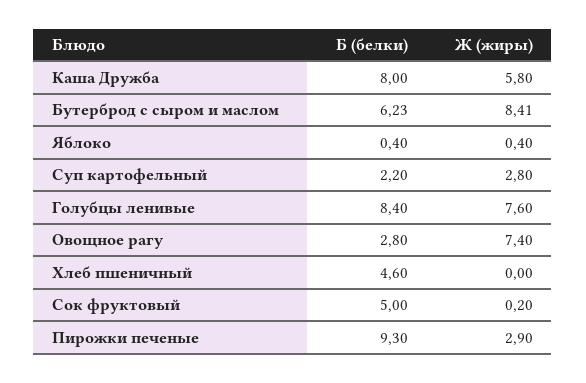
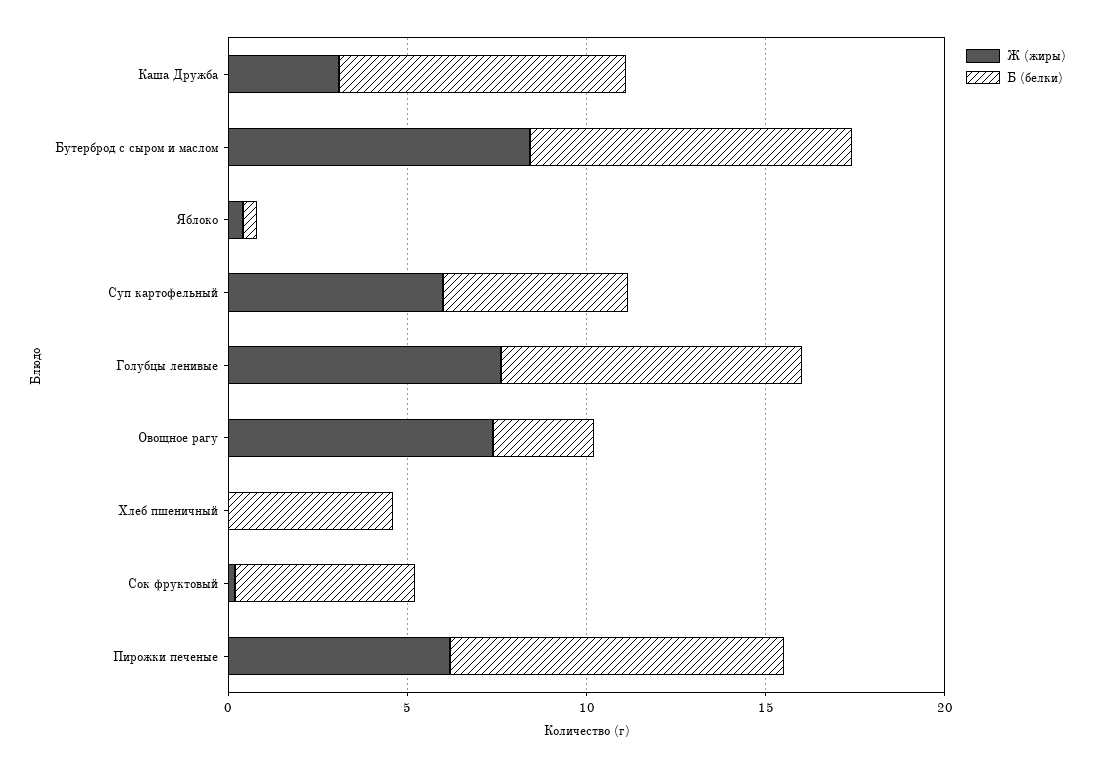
  {
    "Б (белки)": {
      "Каша Дружба": 8,
-     "Бутерброд с сыром и маслом": 6.23,
+     "Бутерброд с сыром и маслом": 9,
      "Яблоко": 0.4,
-     "Суп картофельный": 2.2,
+     "Суп картофельный": 5,
      "Голубцы ленивые": 8.4,
      "Овощное рагу": 2.8,
      "Хлеб пшеничный": 4.6,
      "Сок фруктовый": 5,
      "Пирожки печеные": 9.3
    },
    "Ж (жиры)": {
-     "Каша Дружба": 5.8,
+     "Каша Дружба": 3,
      "Бутерброд с сыром и маслом": 8.41,
      "Яблоко": 0.4,
-     "Суп картофельный": 2.8,
+     "Суп картофельный": 6,
      "Голубцы ленивые": 7.6,
      "Овощное рагу": 7.4,
      "Хлеб пшеничный": 0,
      "Сок фруктовый": 0.2,
-     "Пирожки печеные": 2.9
+     "Пирожки печеные": 6
    }
  }

